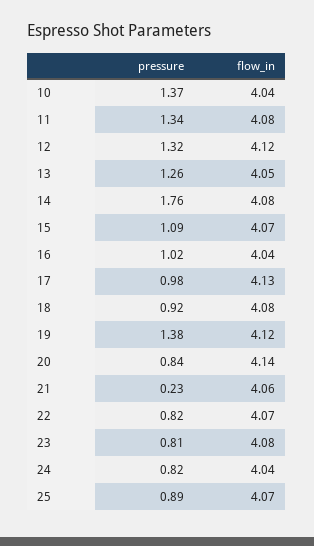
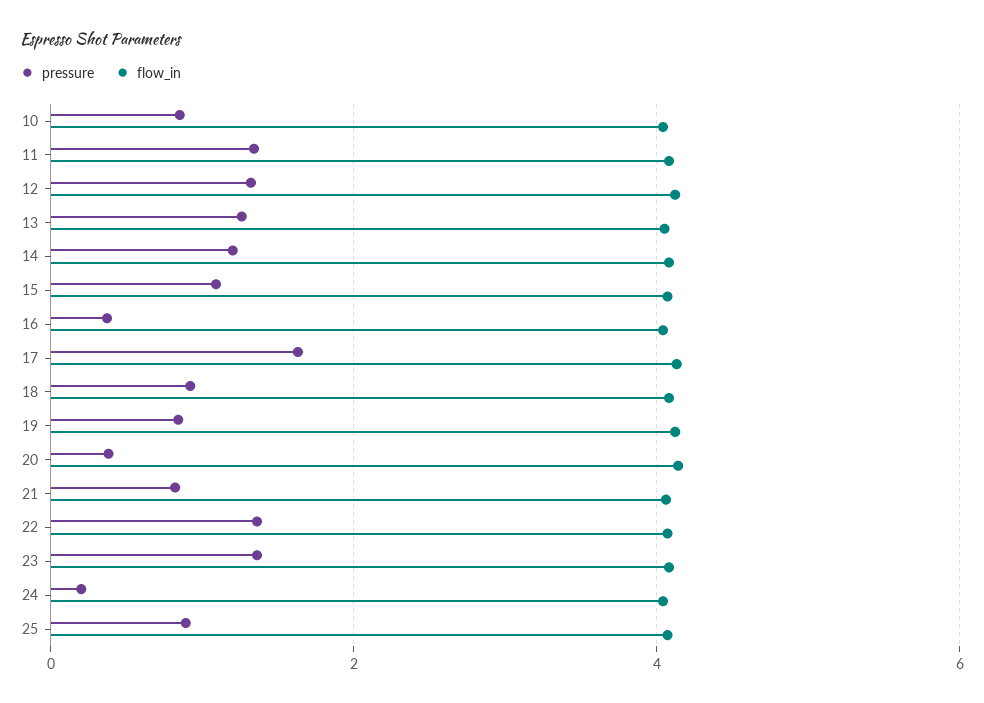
  {
    "pressure": {
-     "10": 1.37,
+     "10": 0.8,
      "11": 1.34,
      "12": 1.32,
      "13": 1.26,
-     "14": 1.76,
+     "14": 1.2,
      "15": 1.09,
-     "16": 1.02,
+     "16": 0.4,
-     "17": 0.98,
+     "17": 1.6,
      "18": 0.92,
-     "19": 1.38,
+     "19": 0.8,
-     "20": 0.84,
+     "20": 0.4,
-     "21": 0.23,
+     "21": 0.8,
-     "22": 0.82,
+     "22": 1.4,
-     "23": 0.81,
+     "23": 1.4,
-     "24": 0.82,
+     "24": 0.2,
      "25": 0.89
    },
    "flow_in": {
      "10": 4.04,
      "11": 4.08,
      "12": 4.12,
      "13": 4.05,
      "14": 4.08,
      "15": 4.07,
      "16": 4.04,
      "17": 4.13,
      "18": 4.08,
      "19": 4.12,
      "20": 4.14,
      "21": 4.06,
      "22": 4.07,
      "23": 4.08,
      "24": 4.04,
      "25": 4.07
    }
  }

